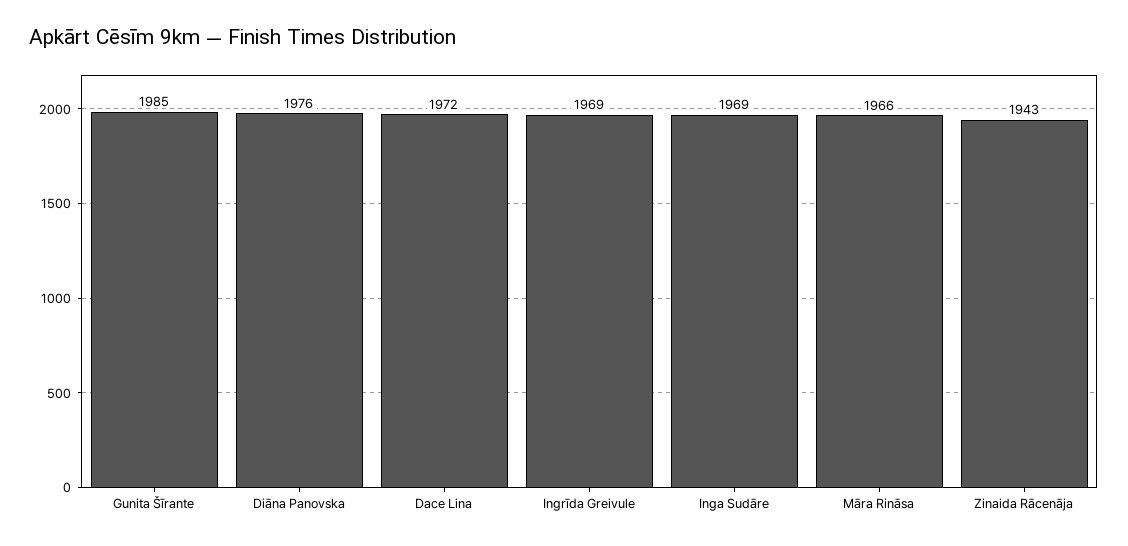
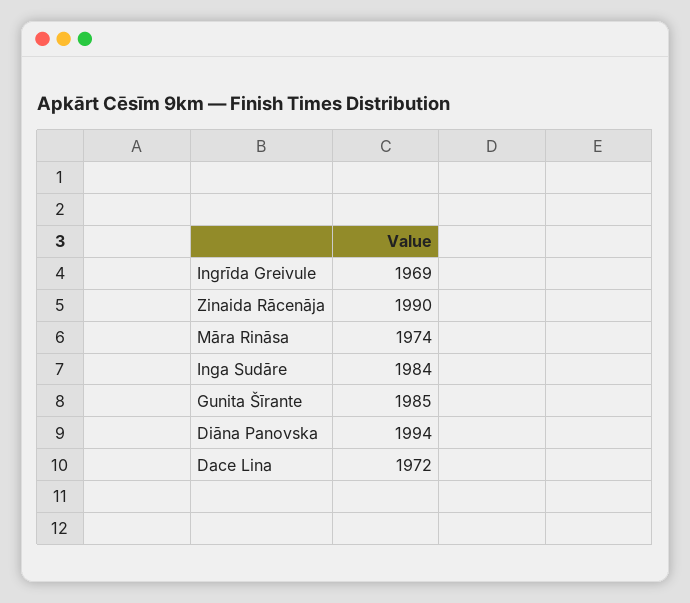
  {
    "Gunita Šīrante": 1985,
-   "Diāna Panovska": 1976,
+   "Diāna Panovska": 1994,
    "Dace Lina": 1972,
    "Ingrīda Greivule": 1969,
-   "Inga Sudāre": 1969,
+   "Inga Sudāre": 1984,
-   "Māra Rināsa": 1966,
+   "Māra Rināsa": 1974,
-   "Zinaida Rācenāja": 1943
+   "Zinaida Rācenāja": 1990
  }

